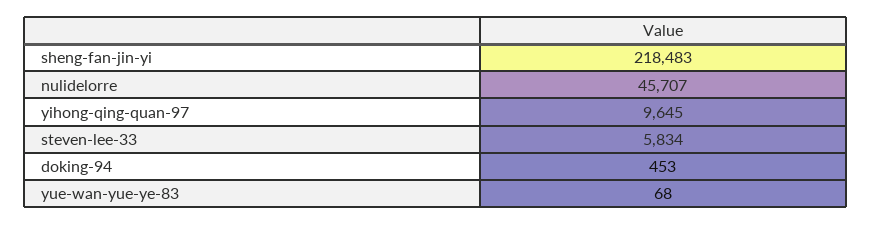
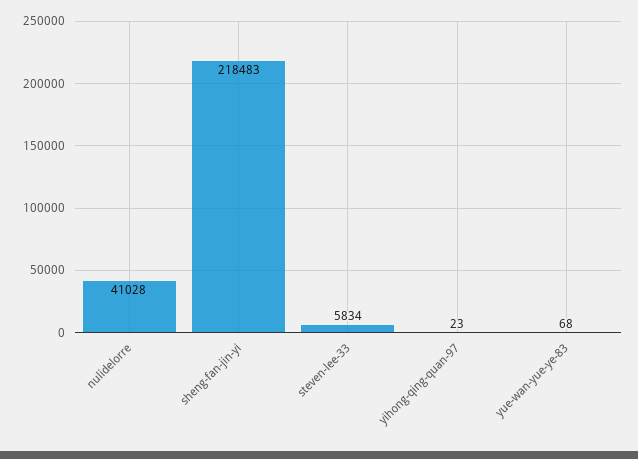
  {
    "sheng-fan-jin-yi": 218483,
-   "nulidelorre": 45707,
+   "nulidelorre": 41028,
-   "yihong-qing-quan-97": 9645,
+   "yihong-qing-quan-97": 23,
    "steven-lee-33": 5834,
-   "doking-94": 453,
    "yue-wan-yue-ye-83": 68
  }

